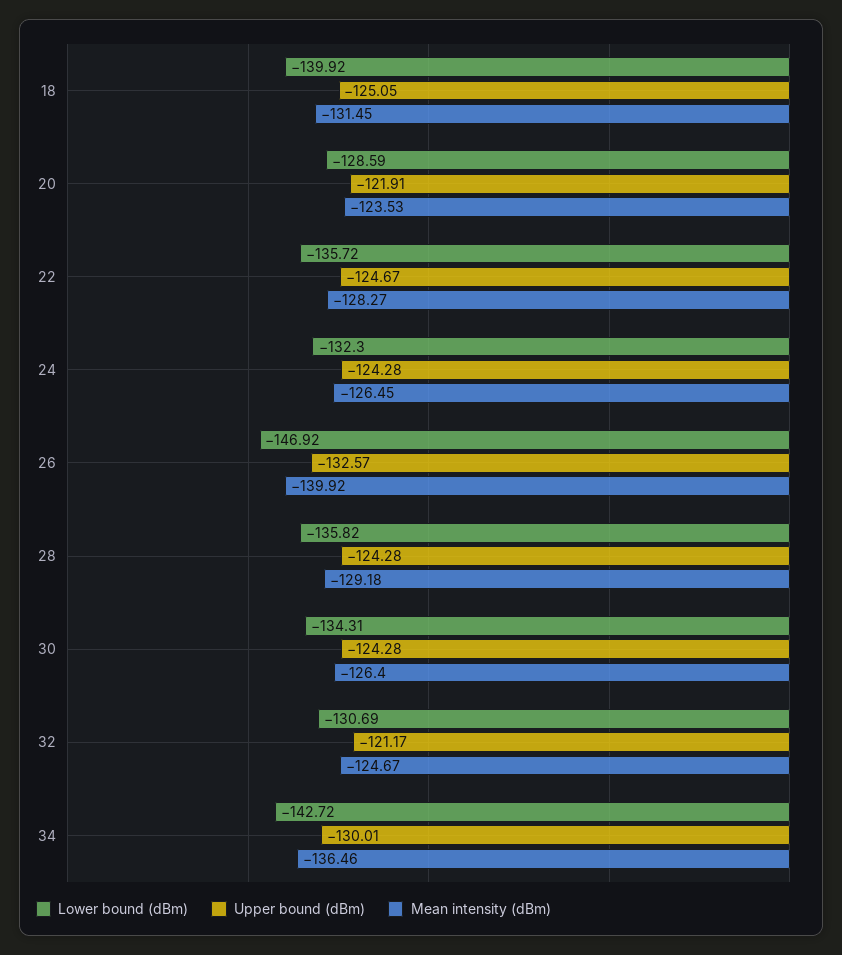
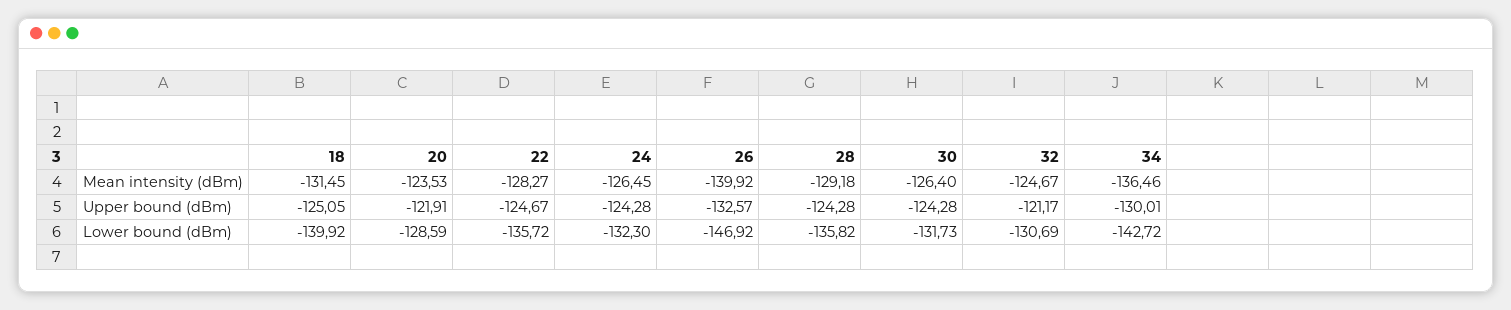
  {
    "Lower bound (dBm)": {
      "18": -139.92,
      "20": -128.59,
      "22": -135.72,
      "24": -132.3,
      "26": -146.92,
      "28": -135.82,
-     "30": -134.31,
+     "30": -131.73,
      "32": -130.69,
      "34": -142.72
    },
    "Upper bound (dBm)": {
      "18": -125.05,
      "20": -121.91,
      "22": -124.67,
      "24": -124.28,
      "26": -132.57,
      "28": -124.28,
      "30": -124.28,
      "32": -121.17,
      "34": -130.01
    },
    "Mean intensity (dBm)": {
      "18": -131.45,
      "20": -123.53,
      "22": -128.27,
      "24": -126.45,
      "26": -139.92,
      "28": -129.18,
      "30": -126.4,
      "32": -124.67,
      "34": -136.46
    }
  }

